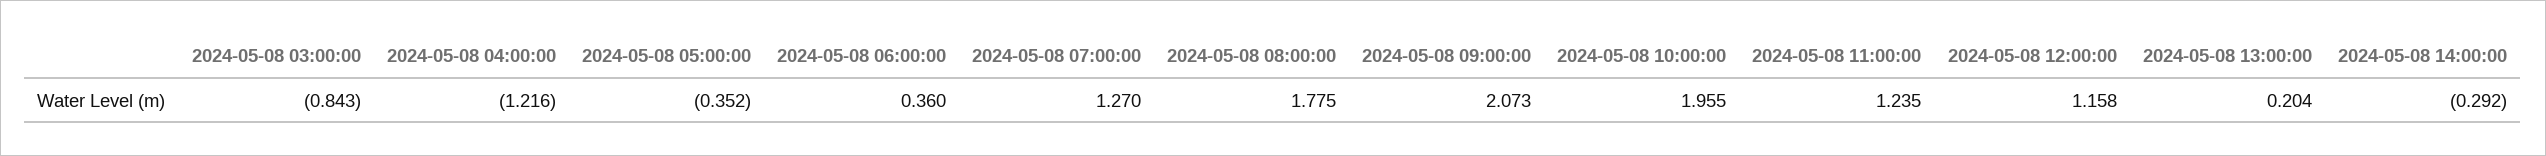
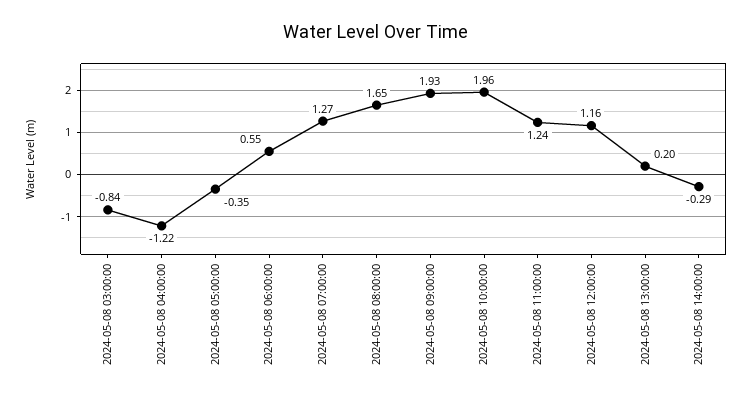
  {
    "2024-05-08 03:00:00": -0.843,
    "2024-05-08 04:00:00": -1.216,
    "2024-05-08 05:00:00": -0.352,
-   "2024-05-08 06:00:00": 0.36,
+   "2024-05-08 06:00:00": 0.55,
    "2024-05-08 07:00:00": 1.27,
-   "2024-05-08 08:00:00": 1.775,
+   "2024-05-08 08:00:00": 1.65,
-   "2024-05-08 09:00:00": 2.073,
+   "2024-05-08 09:00:00": 1.93,
    "2024-05-08 10:00:00": 1.955,
    "2024-05-08 11:00:00": 1.235,
    "2024-05-08 12:00:00": 1.158,
    "2024-05-08 13:00:00": 0.204,
    "2024-05-08 14:00:00": -0.292
  }

